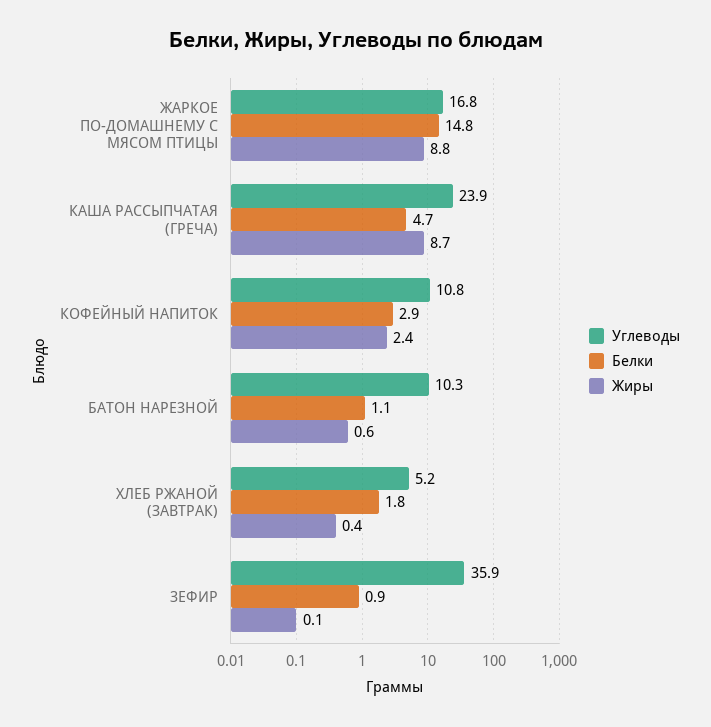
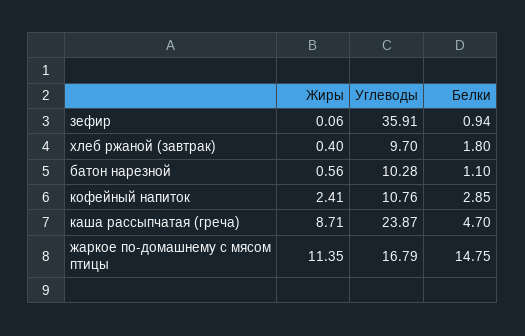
  {
    "Углеводы": {
      "ЖАРКОЕ ПО-ДОМАШНЕМУ С МЯСОМ ПТИЦЫ": 16.79,
      "КАША РАССЫПЧАТАЯ (ГРЕЧА)": 23.87,
      "КОФЕЙНЫЙ НАПИТОК": 10.76,
      "БАТОН НАРЕЗНОЙ": 10.28,
-     "ХЛЕБ РЖАНОЙ (ЗАВТРАК)": 5.2,
+     "ХЛЕБ РЖАНОЙ (ЗАВТРАК)": 9.7,
      "ЗЕФИР": 35.91
    },
    "Белки": {
      "ЖАРКОЕ ПО-ДОМАШНЕМУ С МЯСОМ ПТИЦЫ": 14.75,
      "КАША РАССЫПЧАТАЯ (ГРЕЧА)": 4.7,
      "КОФЕЙНЫЙ НАПИТОК": 2.85,
      "БАТОН НАРЕЗНОЙ": 1.1,
      "ХЛЕБ РЖАНОЙ (ЗАВТРАК)": 1.8,
      "ЗЕФИР": 0.94
    },
    "Жиры": {
-     "ЖАРКОЕ ПО-ДОМАШНЕМУ С МЯСОМ ПТИЦЫ": 8.8,
+     "ЖАРКОЕ ПО-ДОМАШНЕМУ С МЯСОМ ПТИЦЫ": 11.35,
      "КАША РАССЫПЧАТАЯ (ГРЕЧА)": 8.71,
      "КОФЕЙНЫЙ НАПИТОК": 2.41,
      "БАТОН НАРЕЗНОЙ": 0.56,
      "ХЛЕБ РЖАНОЙ (ЗАВТРАК)": 0.4,
      "ЗЕФИР": 0.06
    }
  }

